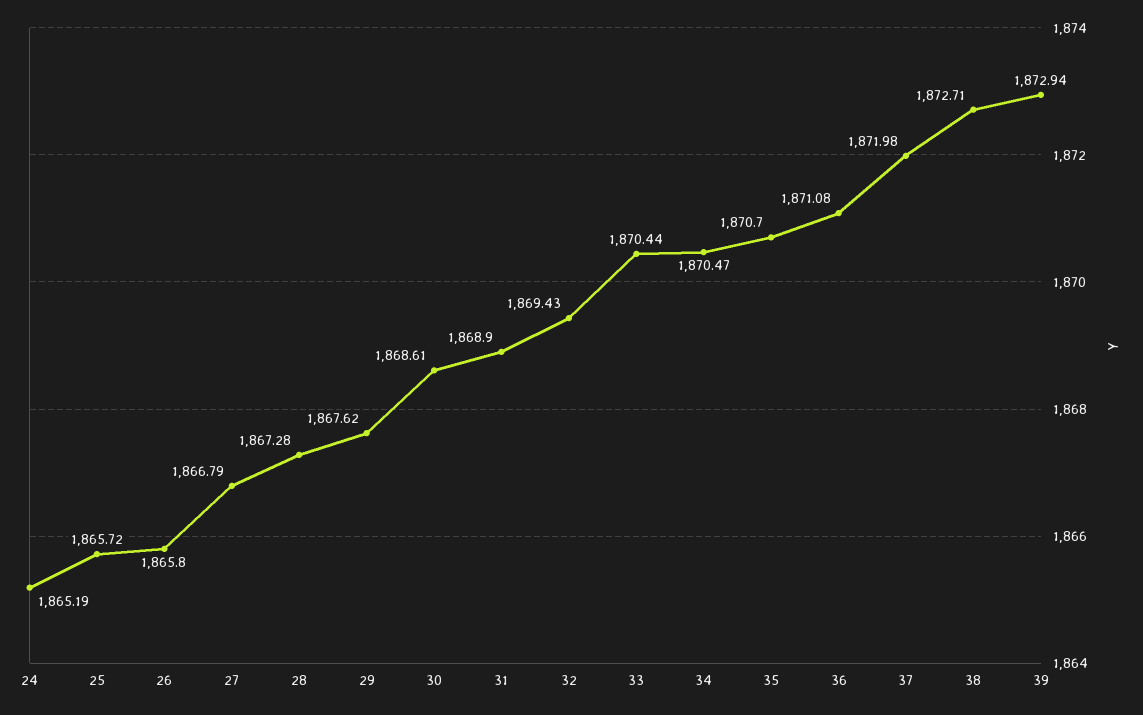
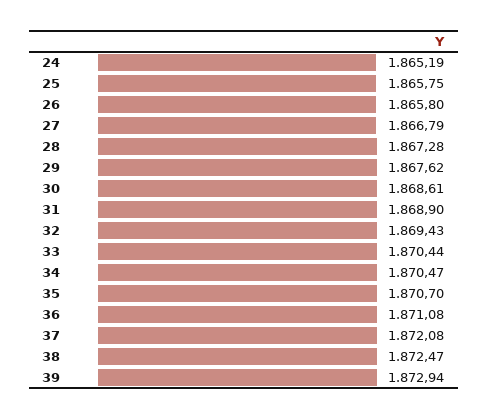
  {
    "24": 1865.19,
-   "25": 1865.72,
+   "25": 1865.75,
    "26": 1865.8,
    "27": 1866.79,
    "28": 1867.28,
    "29": 1867.62,
    "30": 1868.61,
    "31": 1868.9,
    "32": 1869.43,
    "33": 1870.44,
    "34": 1870.47,
    "35": 1870.7,
    "36": 1871.08,
-   "37": 1871.98,
+   "37": 1872.08,
-   "38": 1872.71,
+   "38": 1872.47,
    "39": 1872.94
  }

